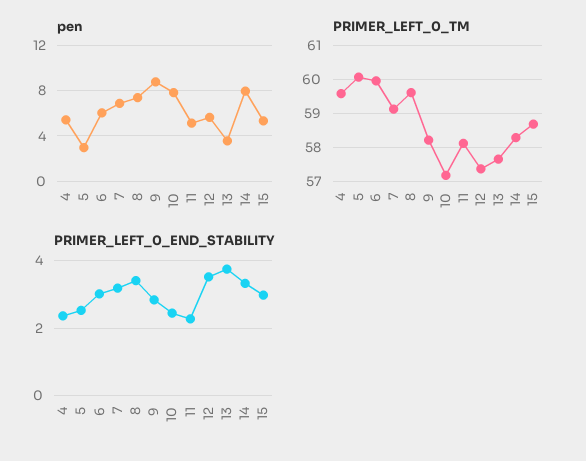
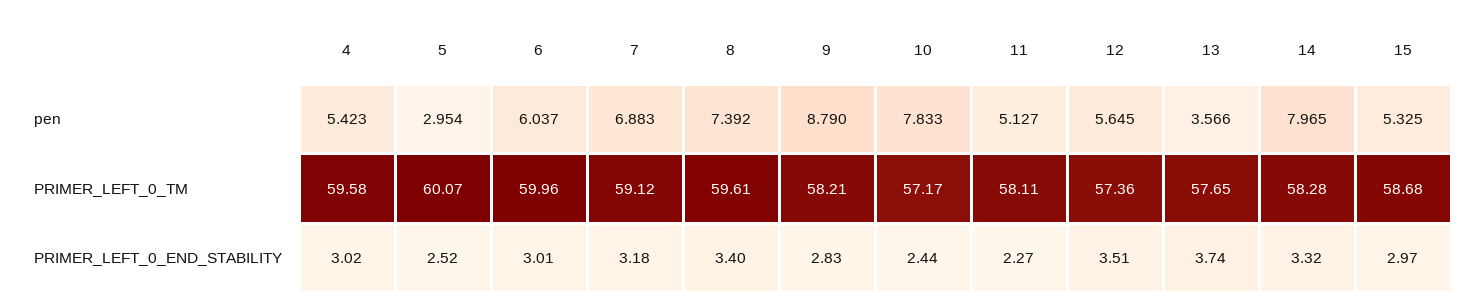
  {
    "pen": {
      "4": 5.423,
      "5": 2.954,
      "6": 6.037,
      "7": 6.883,
      "8": 7.392,
      "9": 8.79,
      "10": 7.833,
      "11": 5.127,
      "12": 5.645,
      "13": 3.566,
      "14": 7.965,
      "15": 5.325
    },
    "PRIMER_LEFT_0_TM": {
      "4": 59.58,
      "5": 60.07,
      "6": 59.96,
      "7": 59.12,
      "8": 59.61,
      "9": 58.21,
      "10": 57.17,
      "11": 58.11,
      "12": 57.36,
      "13": 57.65,
      "14": 58.28,
      "15": 58.68
    },
    "PRIMER_LEFT_0_END_STABILITY": {
-     "4": 2.4,
+     "4": 3.02,
      "5": 2.52,
      "6": 3.01,
      "7": 3.18,
      "8": 3.4,
      "9": 2.83,
      "10": 2.44,
      "11": 2.27,
      "12": 3.51,
      "13": 3.74,
      "14": 3.32,
      "15": 2.97
    }
  }

